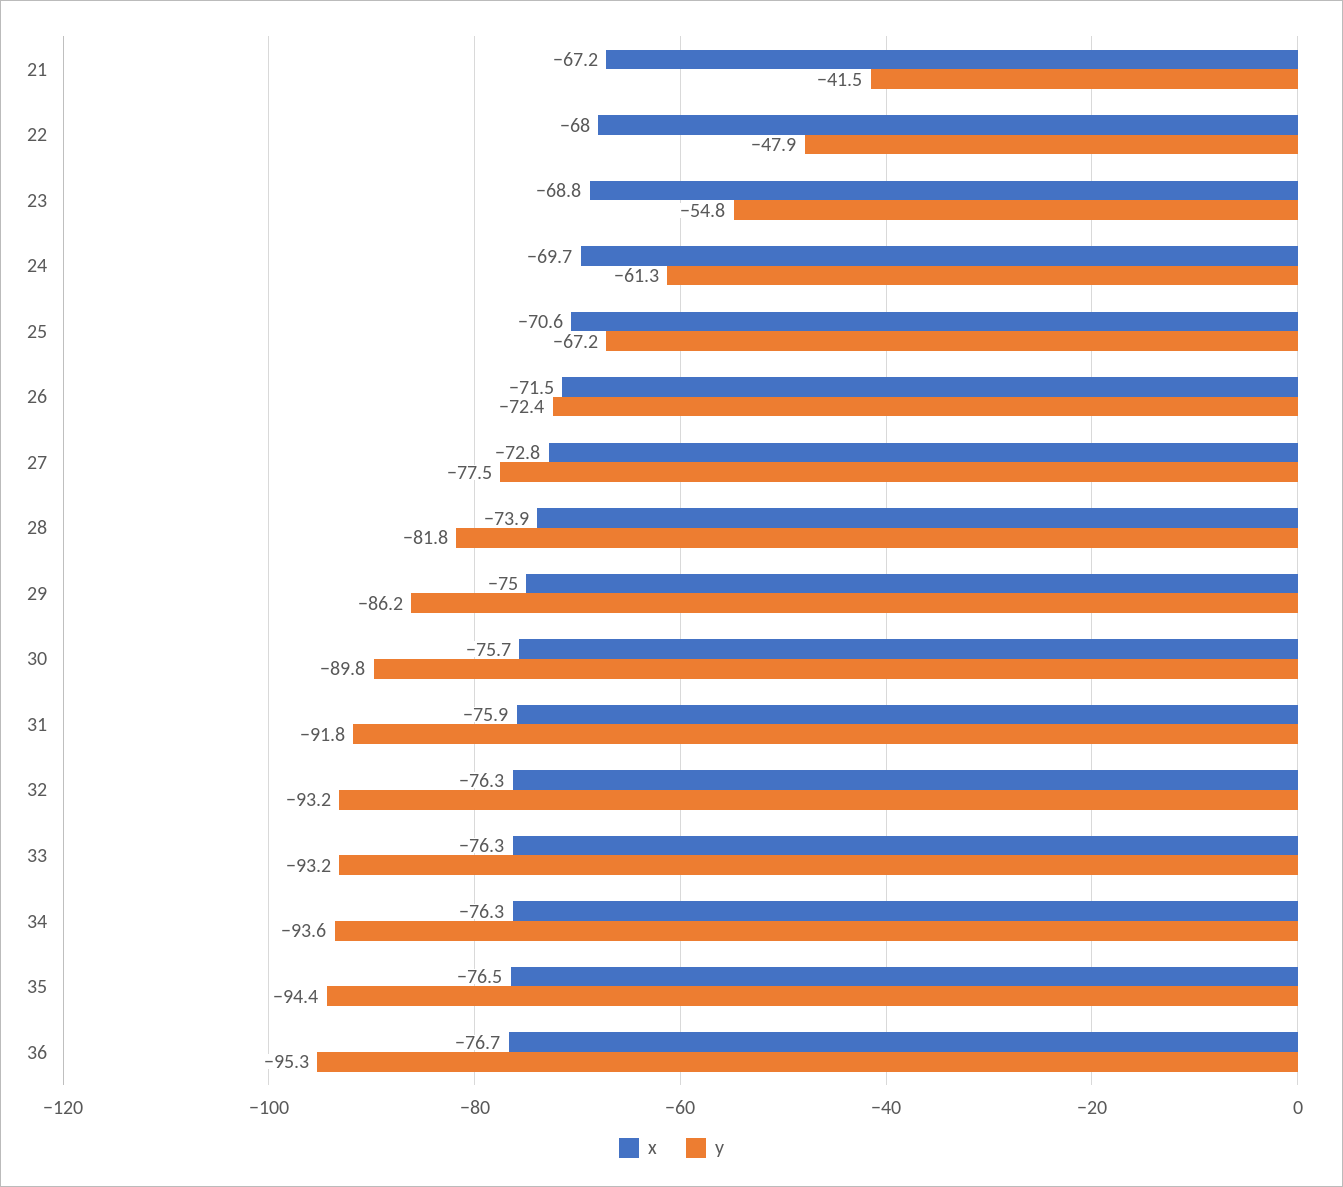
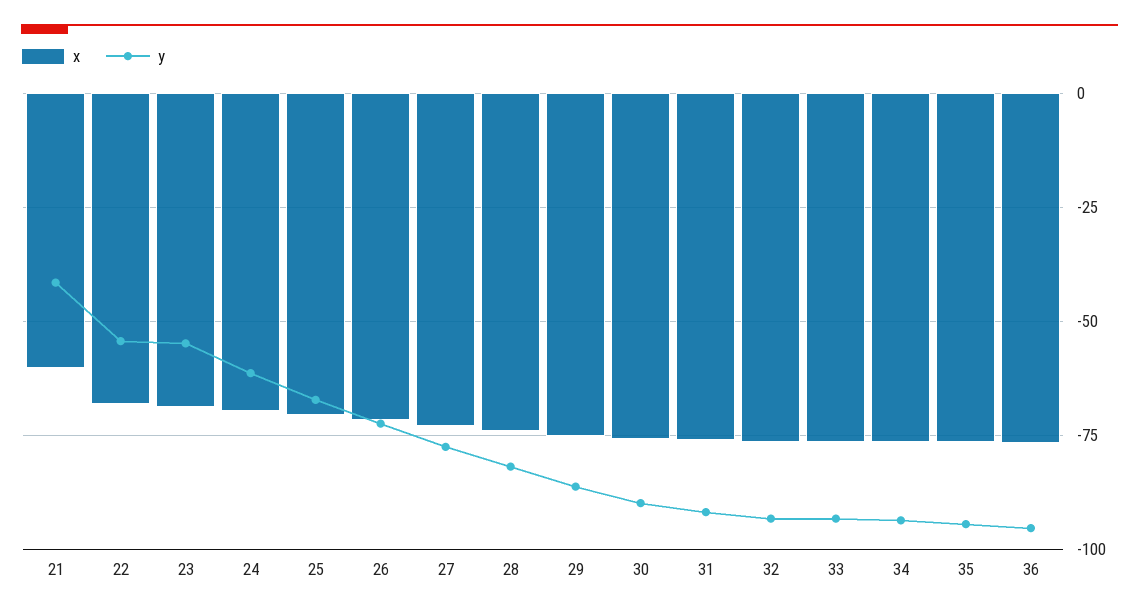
  {
    "x": {
-     "21": -67.2,
+     "21": -60,
      "22": -68,
      "23": -68.8,
      "24": -69.7,
      "25": -70.6,
      "26": -71.5,
      "27": -72.8,
      "28": -73.9,
      "29": -75,
      "30": -75.7,
      "31": -75.9,
      "32": -76.3,
      "33": -76.3,
      "34": -76.3,
      "35": -76.5,
      "36": -76.7
    },
    "y": {
      "21": -41.5,
-     "22": -47.9,
+     "22": -55,
      "23": -54.8,
      "24": -61.3,
      "25": -67.2,
      "26": -72.4,
      "27": -77.5,
      "28": -81.8,
      "29": -86.2,
      "30": -89.8,
      "31": -91.8,
      "32": -93.2,
      "33": -93.2,
      "34": -93.6,
      "35": -94.4,
      "36": -95.3
    }
  }

